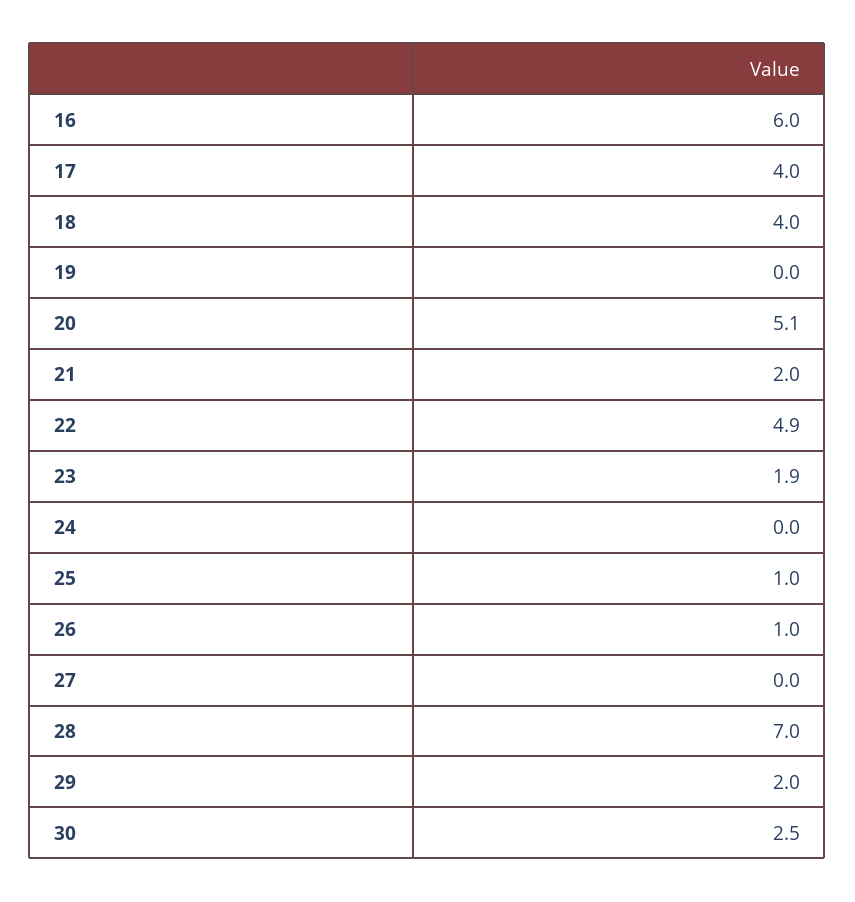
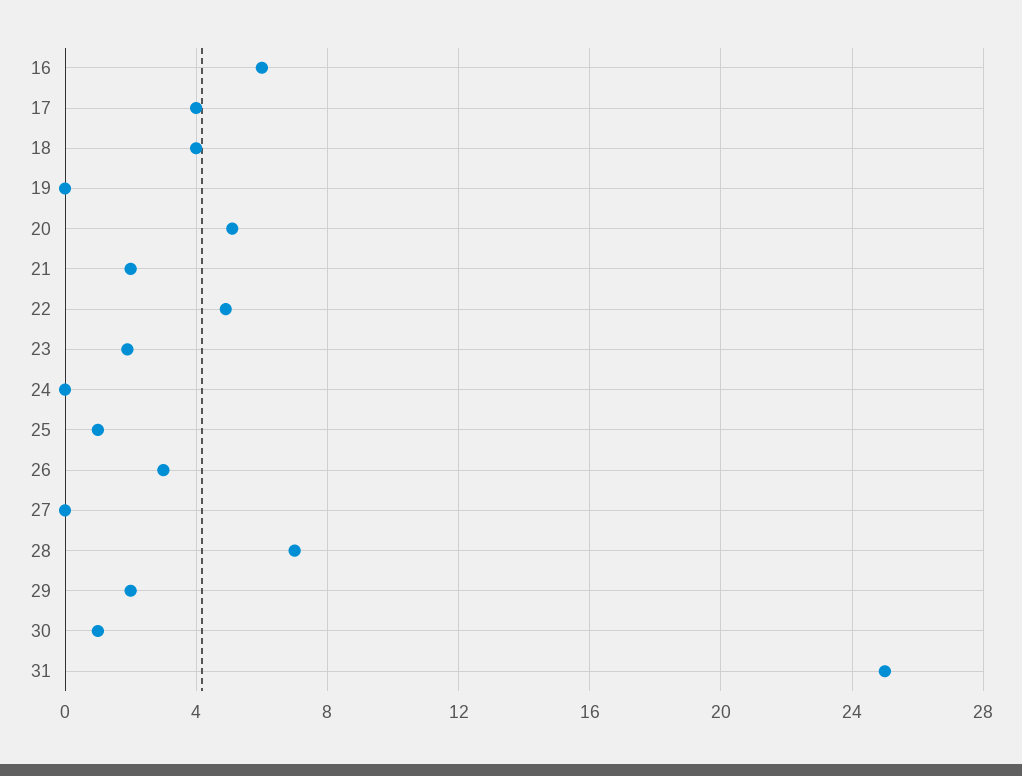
  {
    "16": 6,
    "17": 4,
    "18": 4,
    "19": 0,
    "20": 5.1,
    "21": 2,
    "22": 4.9,
    "23": 1.9,
    "24": 0,
    "25": 1,
-   "26": 1,
+   "26": 3,
    "27": 0,
    "28": 7,
    "29": 2,
-   "30": 2.5
+   "30": 1,
+   "31": 25
  }

